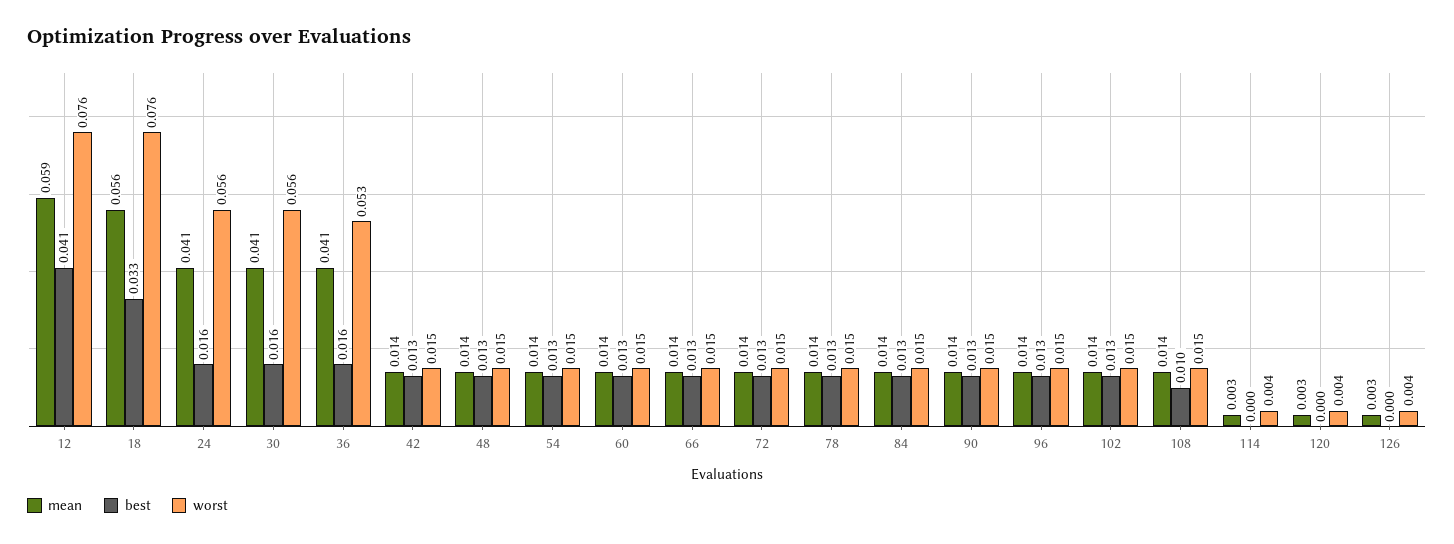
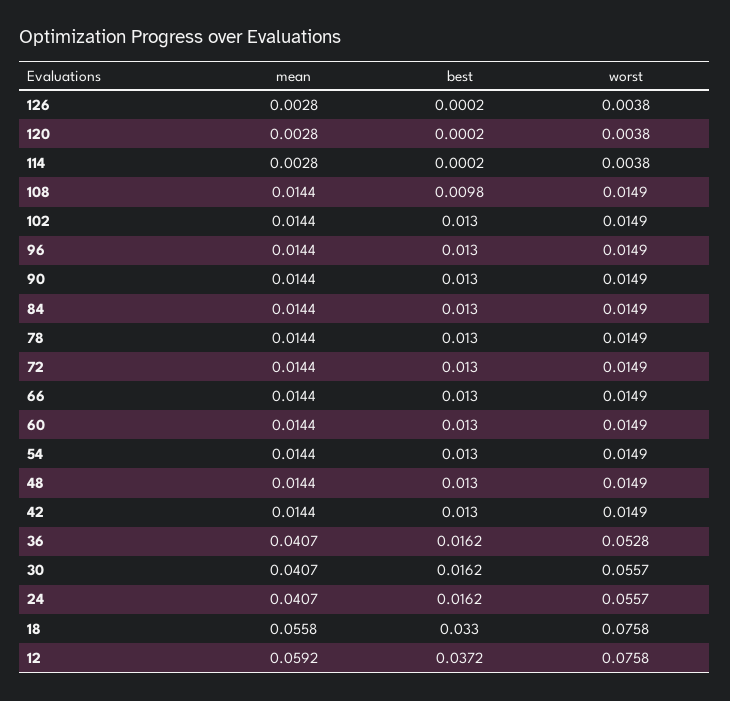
  {
    "mean": {
      "12": 0.0592,
      "18": 0.0558,
      "24": 0.0407,
      "30": 0.0407,
      "36": 0.0407,
      "42": 0.0144,
      "48": 0.0144,
      "54": 0.0144,
      "60": 0.0144,
      "66": 0.0144,
      "72": 0.0144,
      "78": 0.0144,
      "84": 0.0144,
      "90": 0.0144,
      "96": 0.0144,
      "102": 0.0144,
      "108": 0.0144,
      "114": 0.0028,
      "120": 0.0028,
      "126": 0.0028
    },
    "best": {
-     "12": 0.041,
+     "12": 0.0372,
      "18": 0.033,
      "24": 0.0162,
      "30": 0.0162,
      "36": 0.0162,
      "42": 0.013,
      "48": 0.013,
      "54": 0.013,
      "60": 0.013,
      "66": 0.013,
      "72": 0.013,
      "78": 0.013,
      "84": 0.013,
      "90": 0.013,
      "96": 0.013,
      "102": 0.013,
      "108": 0.0098,
      "114": 0.0002,
      "120": 0.0002,
      "126": 0.0002
    },
    "worst": {
      "12": 0.0758,
      "18": 0.0758,
      "24": 0.0557,
      "30": 0.0557,
      "36": 0.0528,
      "42": 0.0149,
      "48": 0.0149,
      "54": 0.0149,
      "60": 0.0149,
      "66": 0.0149,
      "72": 0.0149,
      "78": 0.0149,
      "84": 0.0149,
      "90": 0.0149,
      "96": 0.0149,
      "102": 0.0149,
      "108": 0.0149,
      "114": 0.0038,
      "120": 0.0038,
      "126": 0.0038
    }
  }

